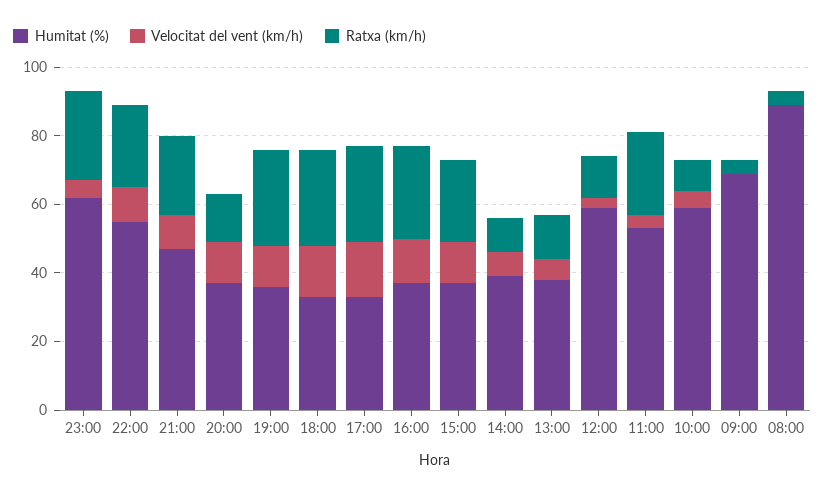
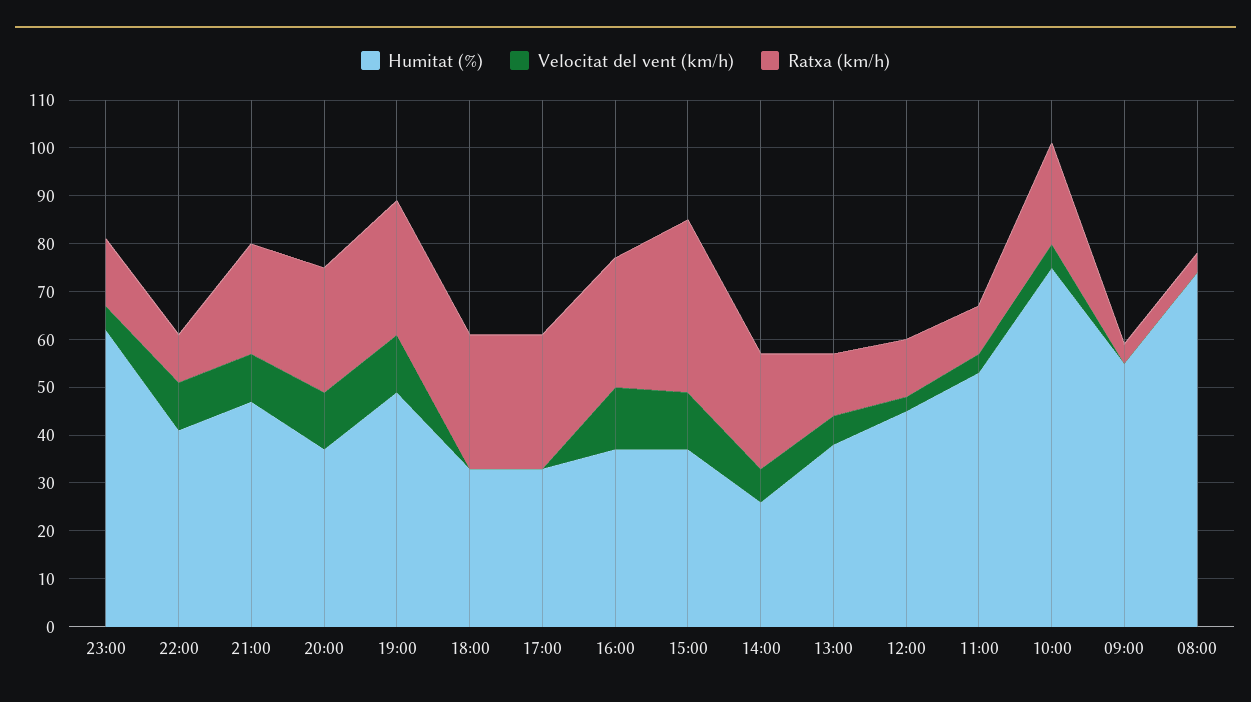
  {
    "Humitat (%)": {
      "23:00": 60,
-     "22:00": 55,
+     "22:00": 40,
      "21:00": 45,
      "20:00": 35,
-     "19:00": 35,
+     "19:00": 50,
      "18:00": 35,
      "17:00": 35,
      "16:00": 35,
      "15:00": 35,
-     "14:00": 40,
+     "14:00": 25,
      "13:00": 40,
-     "12:00": 60,
+     "12:00": 45,
      "11:00": 55,
-     "10:00": 60,
+     "10:00": 75,
-     "09:00": 70,
+     "09:00": 55,
-     "08:00": 90
+     "08:00": 75
    },
    "Velocitat del vent (km/h)": {
      "23:00": 5,
      "22:00": 10,
      "21:00": 10,
      "20:00": 10,
      "19:00": 10,
-     "18:00": 15,
+     "18:00": 0,
-     "17:00": 15,
+     "17:00": 0,
      "16:00": 15,
      "15:00": 10,
      "14:00": 5,
      "13:00": 5,
      "12:00": 5,
      "11:00": 5,
      "10:00": 5,
      "09:00": 0,
      "08:00": 0
    },
    "Ratxa (km/h)": {
-     "23:00": 25,
+     "23:00": 15,
-     "22:00": 25,
+     "22:00": 10,
      "21:00": 25,
-     "20:00": 15,
+     "20:00": 25,
      "19:00": 30,
      "18:00": 30,
      "17:00": 30,
      "16:00": 25,
-     "15:00": 25,
+     "15:00": 35,
-     "14:00": 10,
+     "14:00": 25,
      "13:00": 15,
      "12:00": 10,
-     "11:00": 25,
+     "11:00": 10,
-     "10:00": 10,
+     "10:00": 20,
      "09:00": 5,
      "08:00": 5
    }
  }

